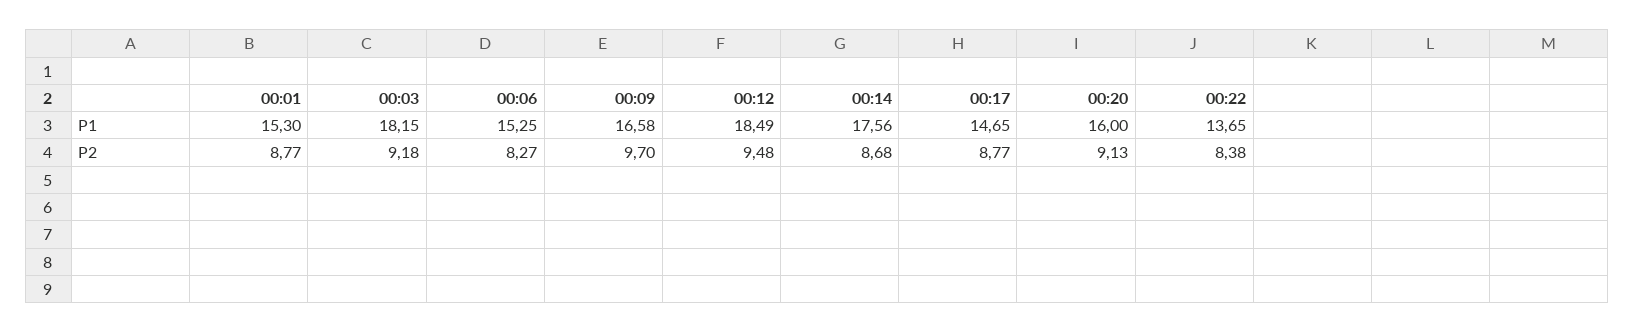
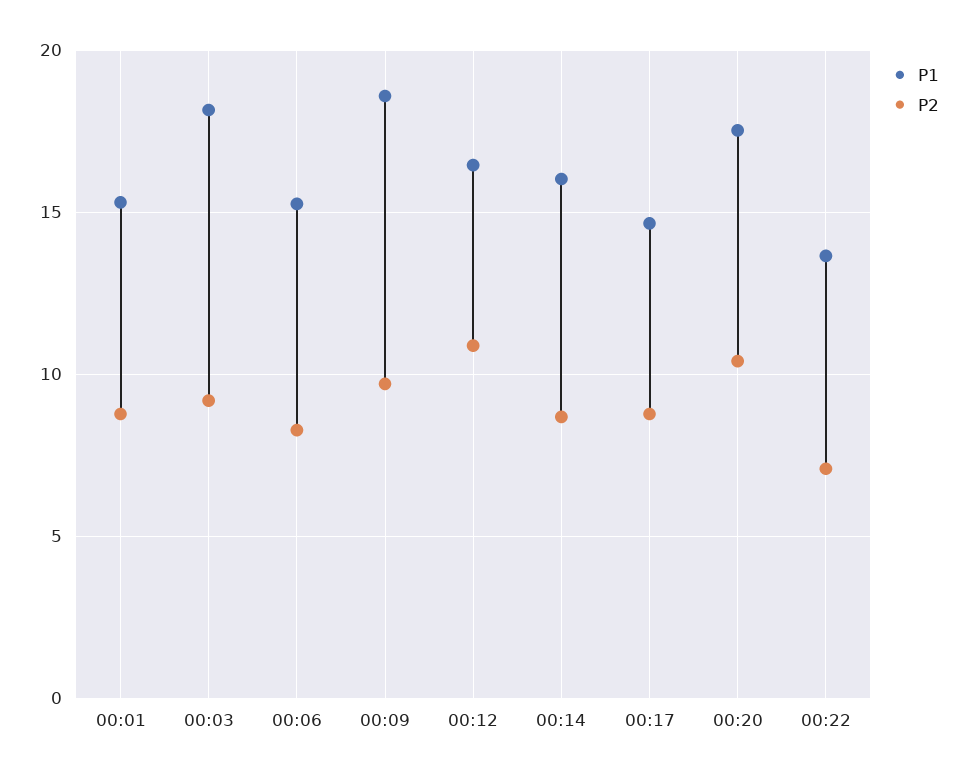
  {
    "P1": {
      "00:01": 15.3,
      "00:03": 18.15,
      "00:06": 15.25,
-     "00:09": 16.58,
+     "00:09": 18.5,
-     "00:12": 18.49,
+     "00:12": 16.5,
-     "00:14": 17.56,
+     "00:14": 16,
      "00:17": 14.65,
-     "00:20": 16,
+     "00:20": 17.5,
      "00:22": 13.65
    },
    "P2": {
      "00:01": 8.77,
      "00:03": 9.18,
      "00:06": 8.27,
      "00:09": 9.7,
-     "00:12": 9.48,
+     "00:12": 11,
      "00:14": 8.68,
      "00:17": 8.77,
-     "00:20": 9.13,
+     "00:20": 10.5,
-     "00:22": 8.38
+     "00:22": 7
    }
  }

